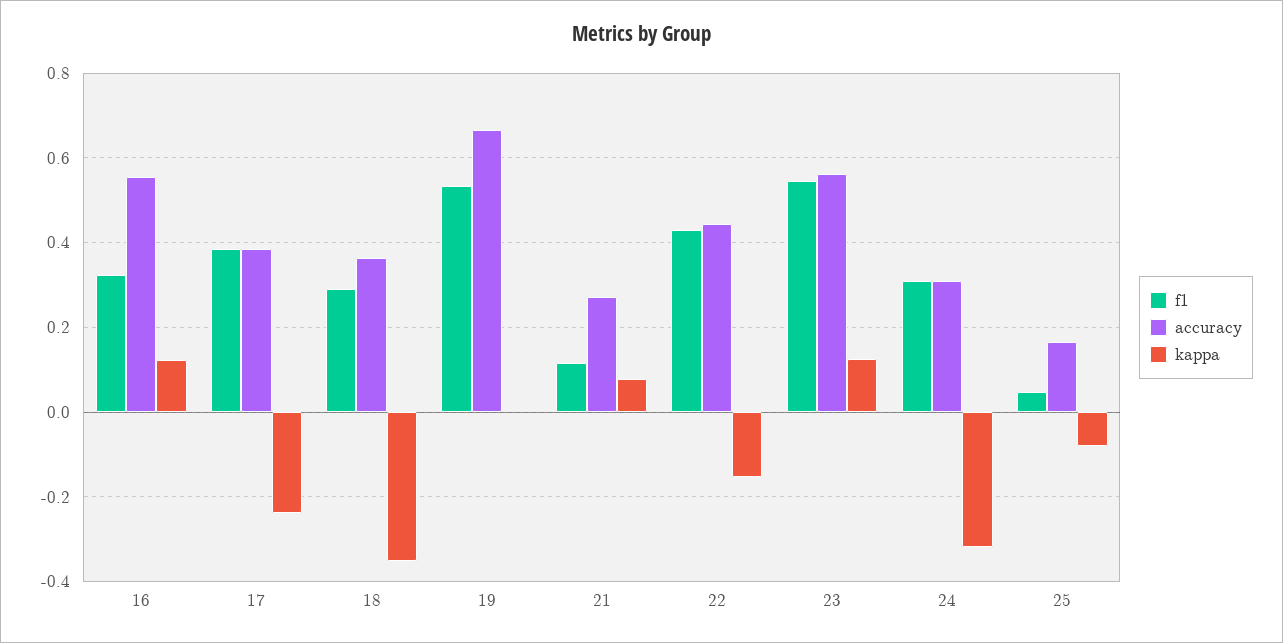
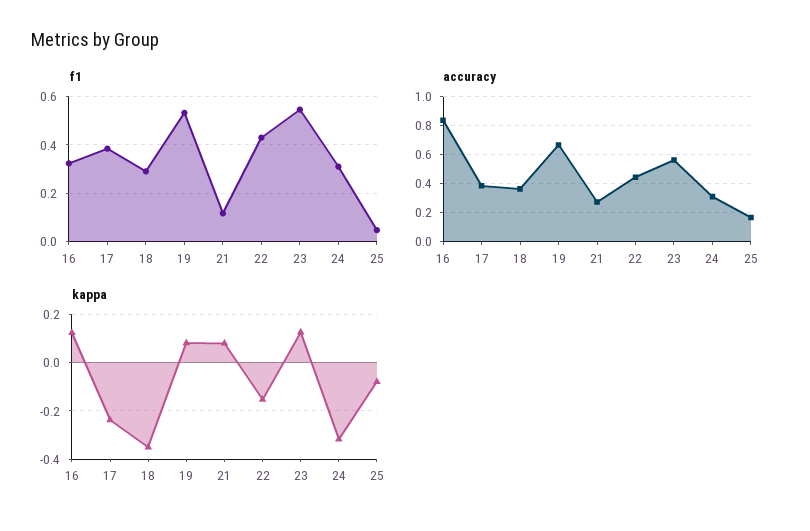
  {
    "f1": {
      "16": 0.32,
      "17": 0.38,
      "18": 0.3,
      "19": 0.54,
      "21": 0.12,
      "22": 0.44,
      "23": 0.54,
      "24": 0.32,
      "25": 0.04
    },
    "accuracy": {
-     "16": 0.56,
+     "16": 0.85,
      "17": 0.38,
      "18": 0.36,
      "19": 0.66,
      "21": 0.28,
      "22": 0.44,
      "23": 0.56,
      "24": 0.32,
      "25": 0.16
    },
    "kappa": {
      "16": 0.12,
      "17": -0.24,
      "18": -0.36,
-     "19": 0,
+     "19": 0.075,
      "21": 0.08,
      "22": -0.16,
      "23": 0.12,
      "24": -0.32,
      "25": -0.08
    }
  }

